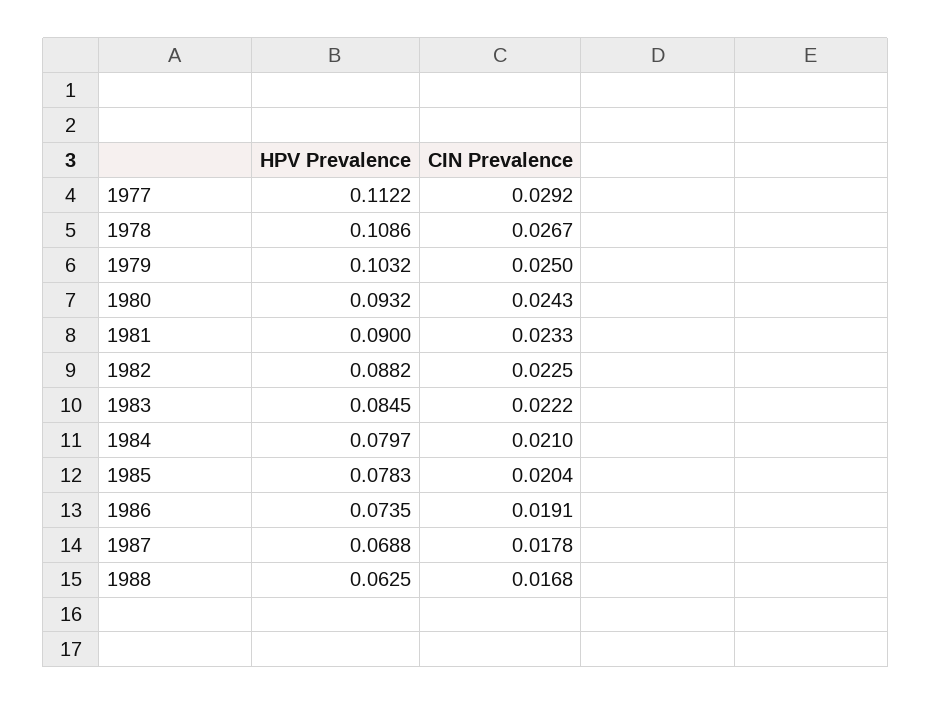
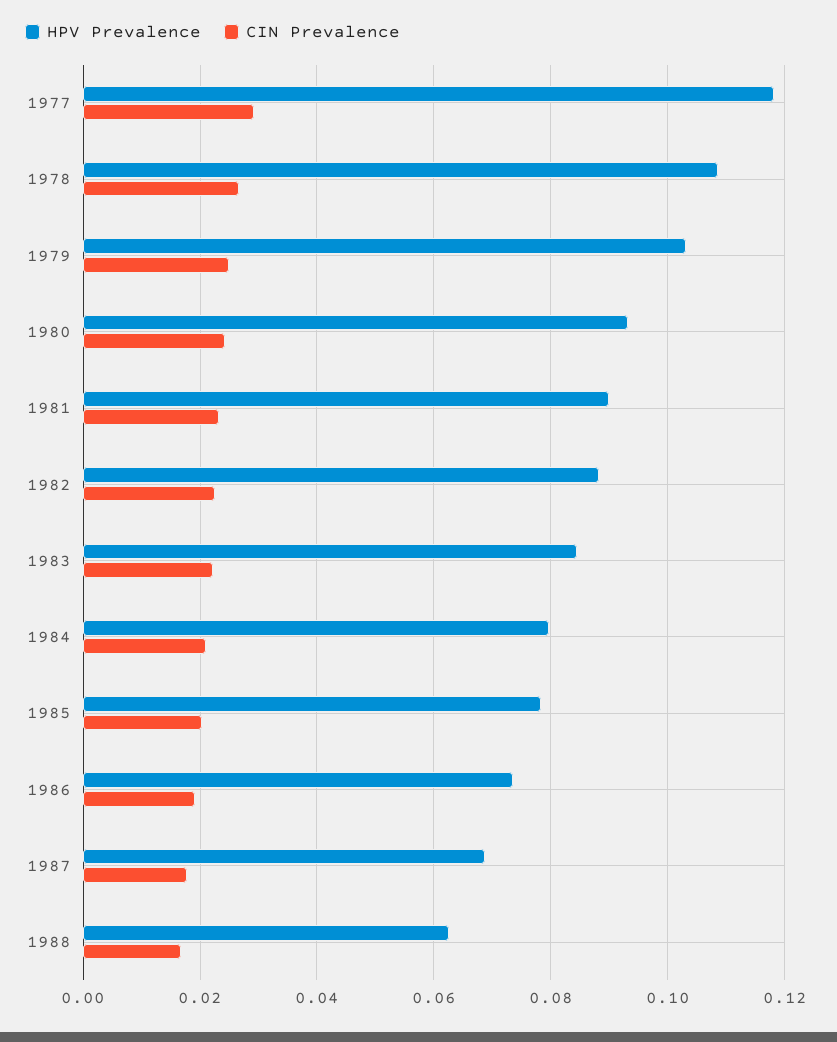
  {
    "HPV Prevalence": {
-     "1977": 0.1122,
+     "1977": 0.118,
      "1978": 0.1086,
      "1979": 0.1032,
      "1980": 0.0932,
      "1981": 0.09,
      "1982": 0.0882,
      "1983": 0.0845,
      "1984": 0.0797,
      "1985": 0.0783,
      "1986": 0.0735,
      "1987": 0.0688,
      "1988": 0.0625
    },
    "CIN Prevalence": {
      "1977": 0.0292,
      "1978": 0.0267,
      "1979": 0.025,
      "1980": 0.0243,
      "1981": 0.0233,
      "1982": 0.0225,
      "1983": 0.0222,
      "1984": 0.021,
      "1985": 0.0204,
      "1986": 0.0191,
      "1987": 0.0178,
      "1988": 0.0168
    }
  }

